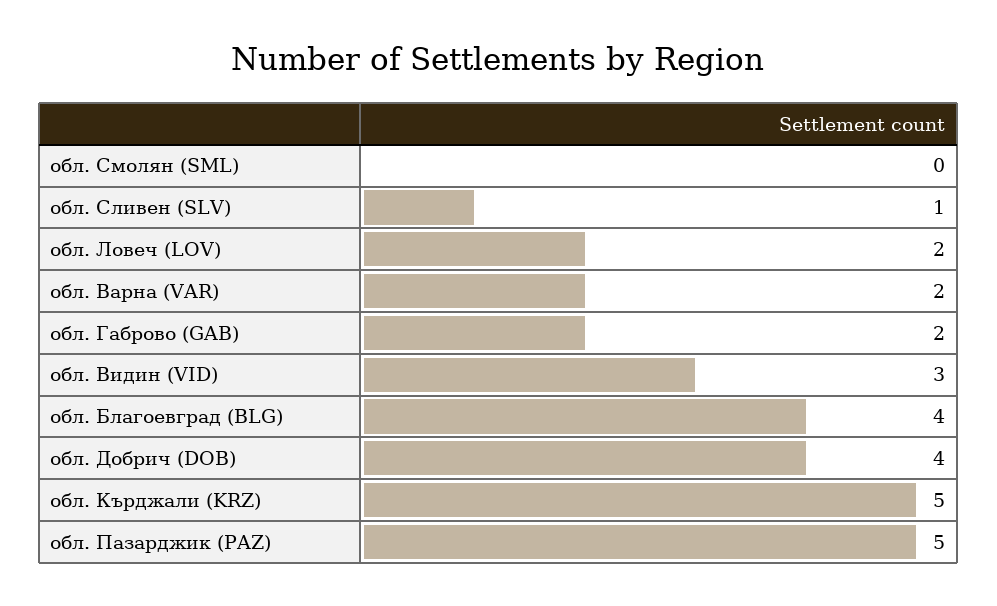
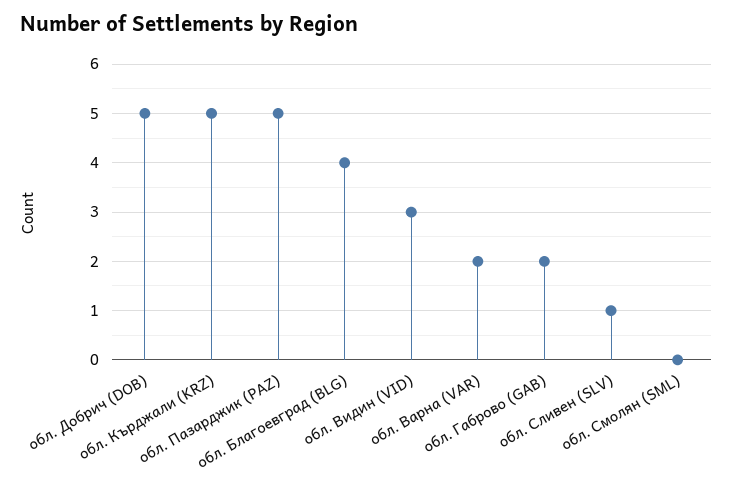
  {
    "обл. Смолян (SML)": 0,
    "обл. Сливен (SLV)": 1,
-   "обл. Ловеч (LOV)": 2,
    "обл. Варна (VAR)": 2,
    "обл. Габрово (GAB)": 2,
    "обл. Видин (VID)": 3,
    "обл. Благоевград (BLG)": 4,
-   "обл. Добрич (DOB)": 4,
+   "обл. Добрич (DOB)": 5,
    "обл. Кърджали (KRZ)": 5,
    "обл. Пазарджик (PAZ)": 5
  }

